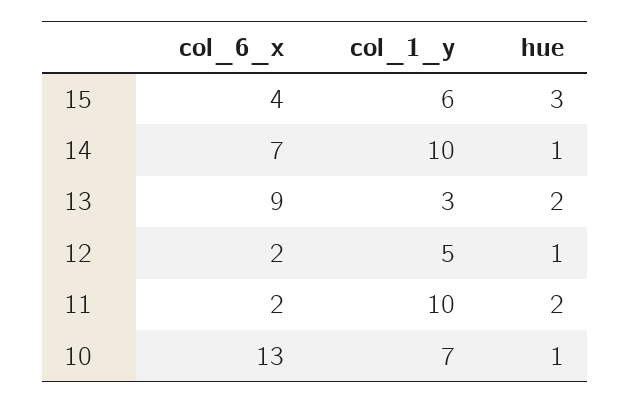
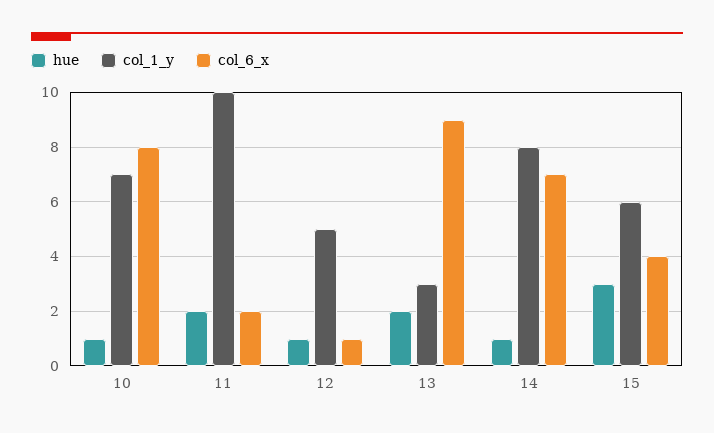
  {
    "col_6_x": {
      "15": 4,
      "14": 7,
      "13": 9,
-     "12": 2,
+     "12": 1,
      "11": 2,
-     "10": 13
+     "10": 8
    },
    "col_1_y": {
      "15": 6,
-     "14": 10,
+     "14": 8,
      "13": 3,
      "12": 5,
      "11": 10,
      "10": 7
    },
    "hue": {
      "15": 3,
      "14": 1,
      "13": 2,
      "12": 1,
      "11": 2,
      "10": 1
    }
  }

